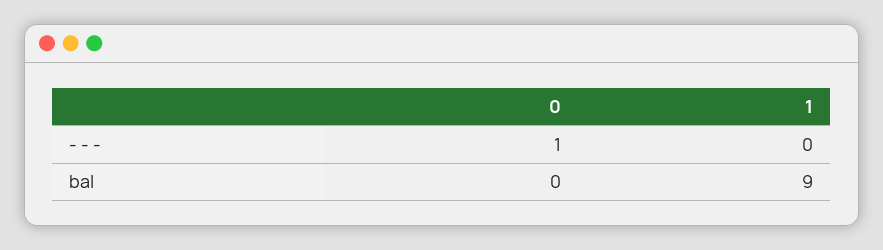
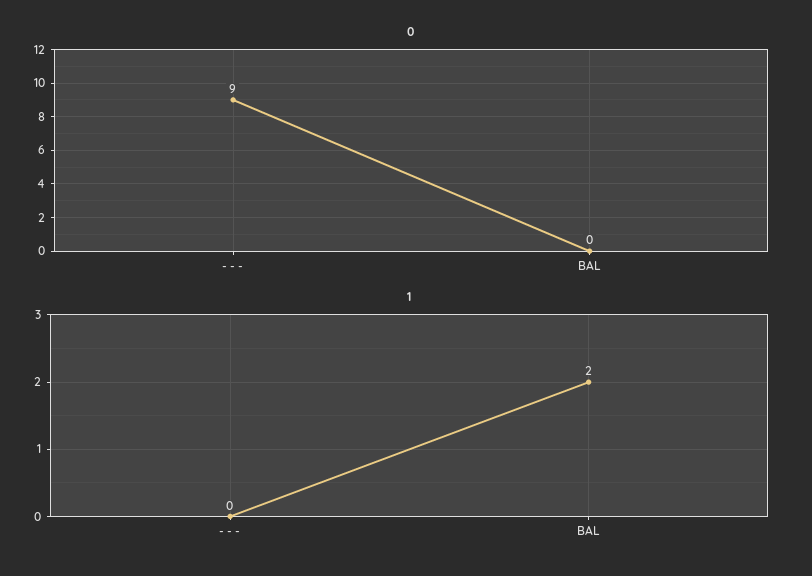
  {
    "0": {
-     "- - -": 1,
+     "- - -": 9,
      "bal": 0
    },
    "1": {
      "- - -": 0,
-     "bal": 9
+     "bal": 2
    }
  }

